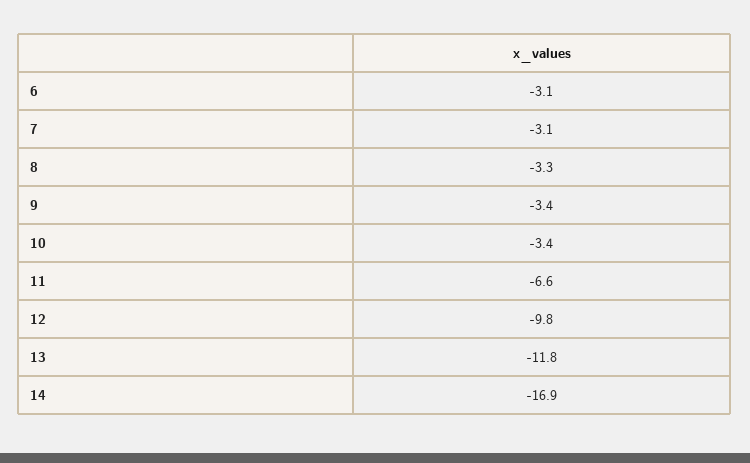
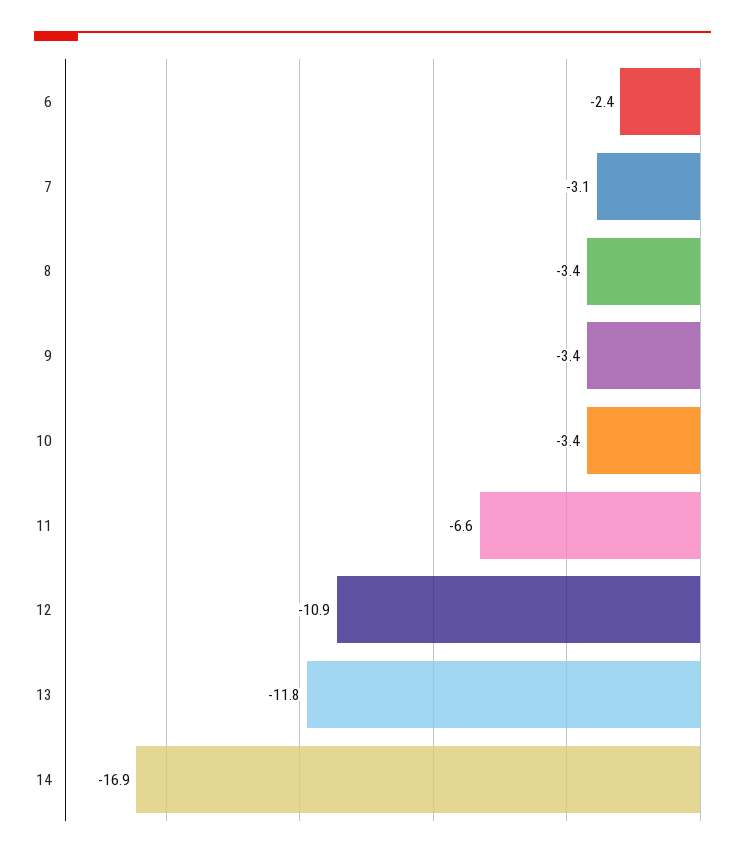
  {
-   "6": -3.1,
+   "6": -2.4,
    "7": -3.1,
-   "8": -3.3,
+   "8": -3.4,
    "9": -3.4,
    "10": -3.4,
    "11": -6.6,
-   "12": -9.8,
+   "12": -10.9,
    "13": -11.8,
    "14": -16.9
  }

